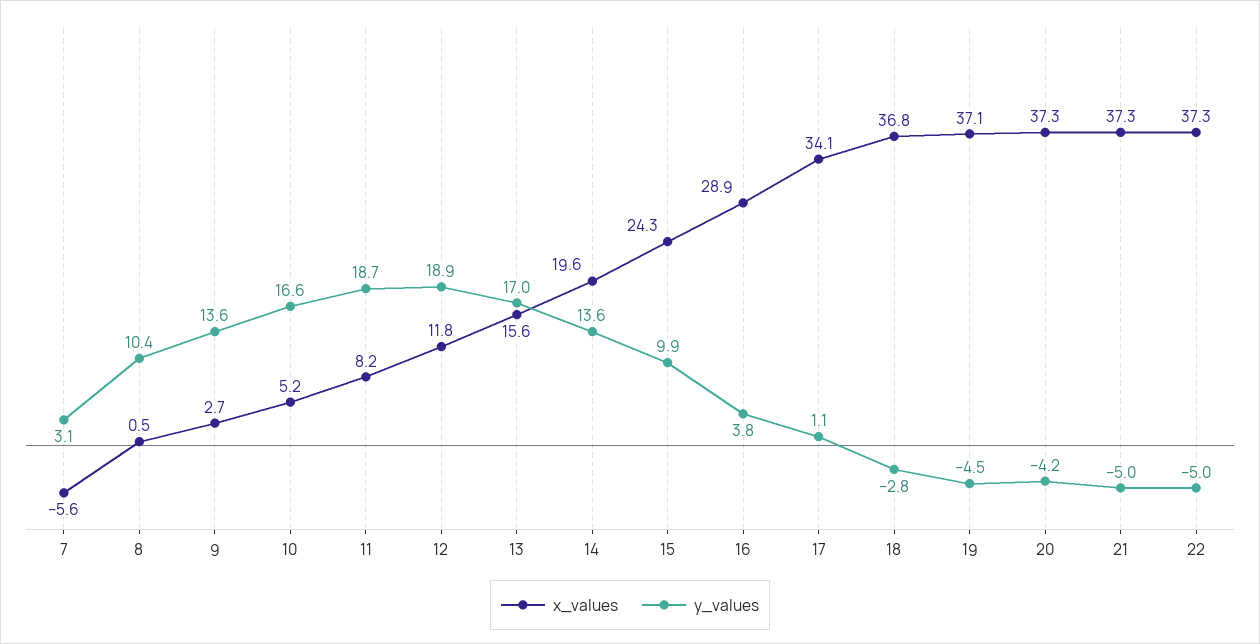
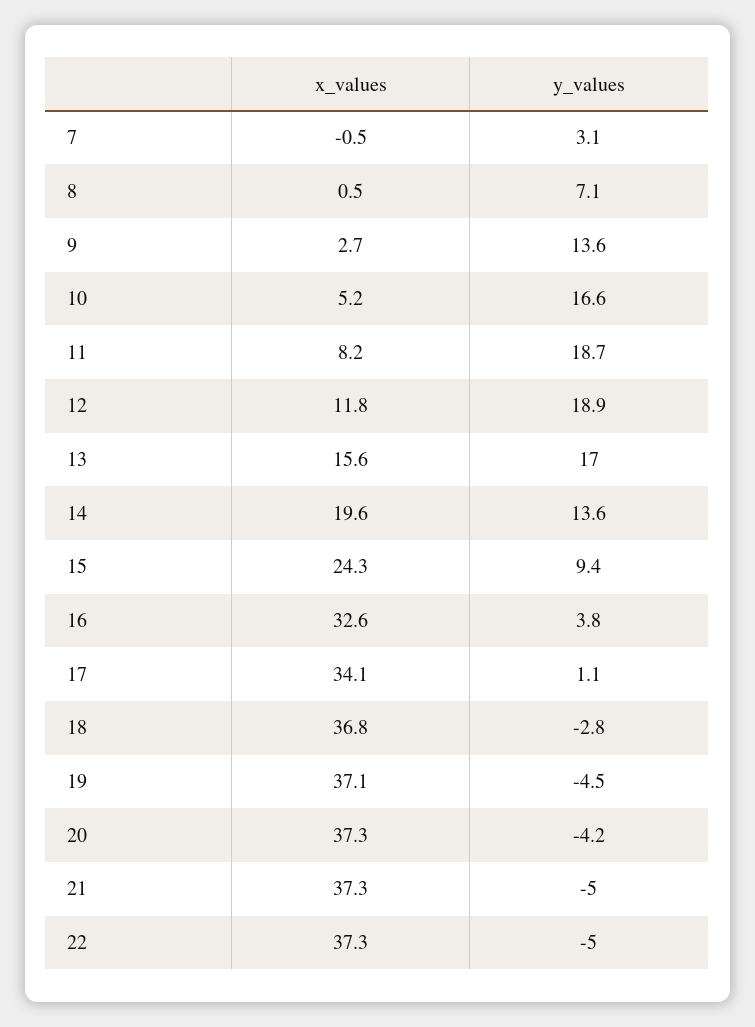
  {
    "x_values": {
-     "7": -5.6,
+     "7": -0.5,
      "8": 0.5,
      "9": 2.7,
      "10": 5.2,
      "11": 8.2,
      "12": 11.8,
      "13": 15.6,
      "14": 19.6,
      "15": 24.3,
-     "16": 28.9,
+     "16": 32.6,
      "17": 34.1,
      "18": 36.8,
      "19": 37.1,
      "20": 37.3,
      "21": 37.3,
      "22": 37.3
    },
    "y_values": {
      "7": 3.1,
-     "8": 10.4,
+     "8": 7.1,
      "9": 13.6,
      "10": 16.6,
      "11": 18.7,
      "12": 18.9,
      "13": 17,
      "14": 13.6,
-     "15": 9.9,
+     "15": 9.4,
      "16": 3.8,
      "17": 1.1,
      "18": -2.8,
      "19": -4.5,
      "20": -4.2,
      "21": -5,
      "22": -5
    }
  }

